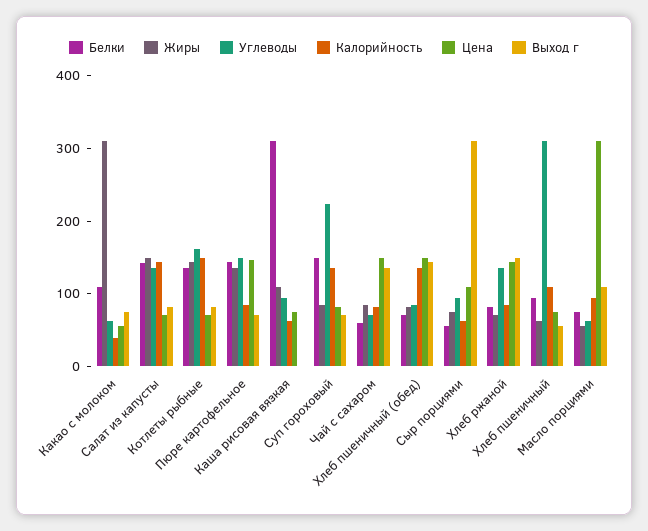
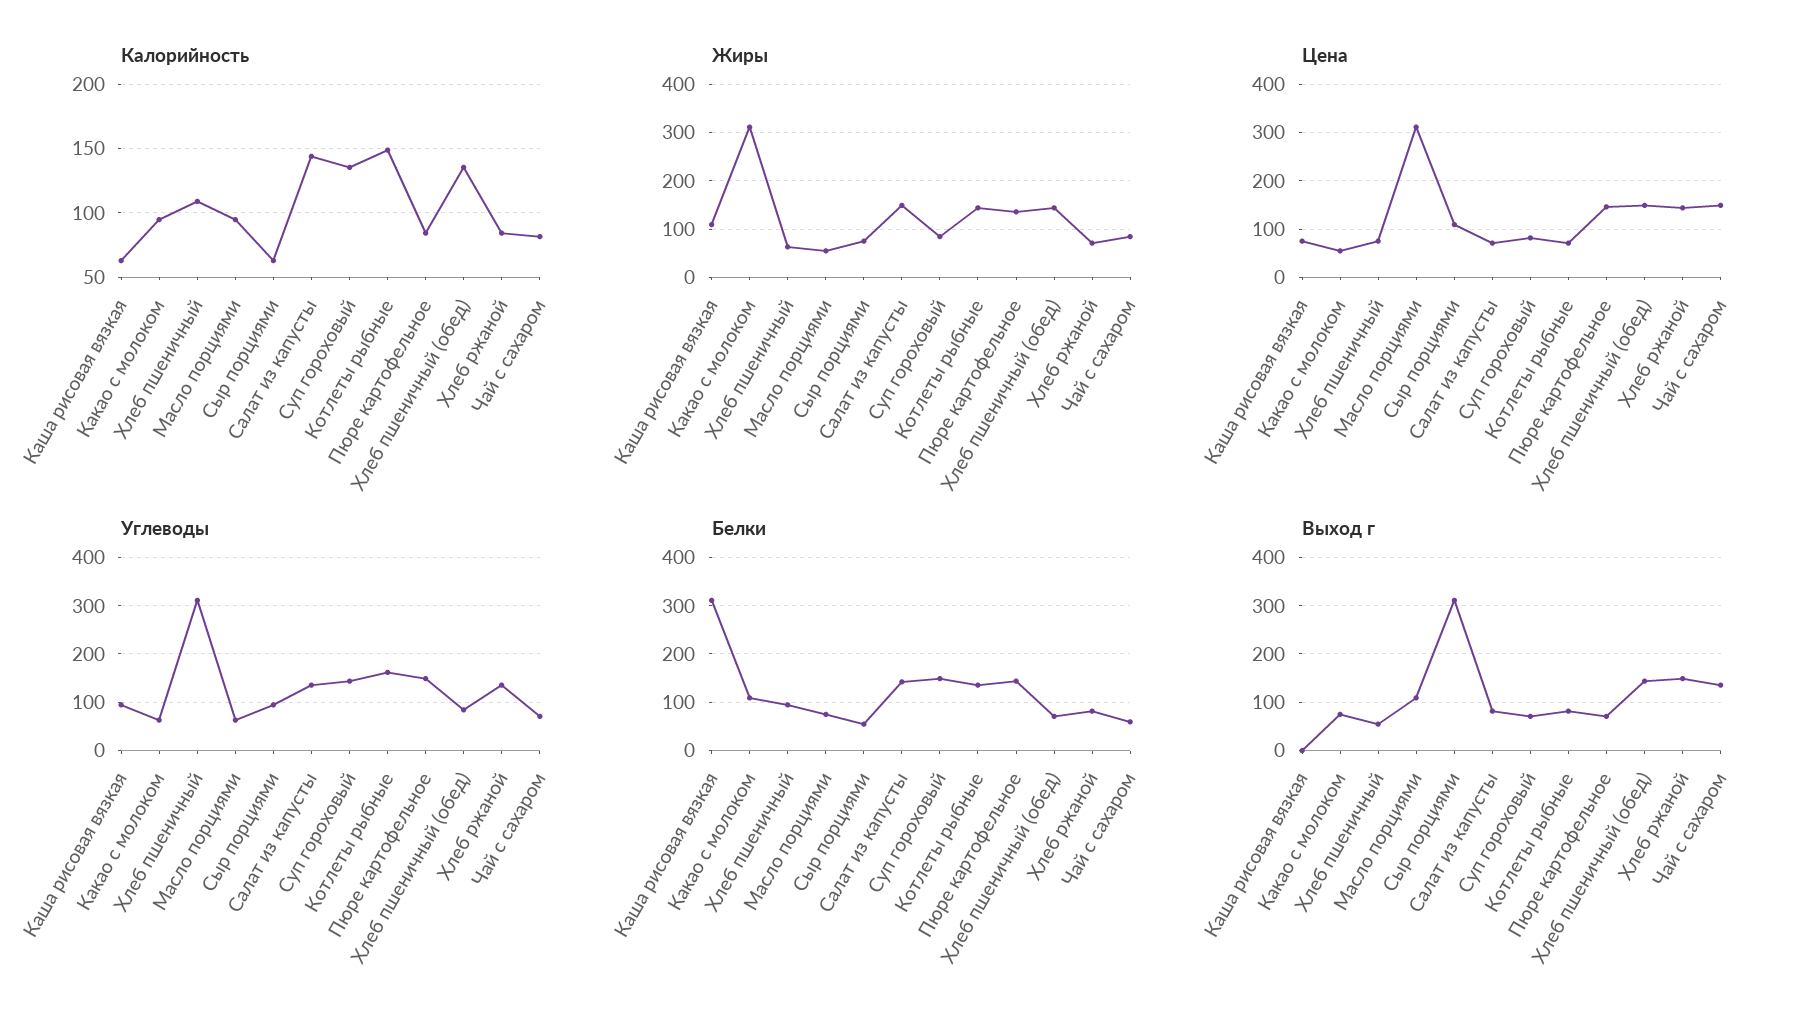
  {
    "Белки": {
      "Какао с молоком": 100,
      "Салат из капусты": 140,
      "Котлеты рыбные": 140,
      "Пюре картофельное": 140,
      "Каша рисовая вязкая": 320,
      "Суп гороховый": 140,
      "Чай с сахаром": 60,
      "Хлеб пшеничный (обед)": 80,
      "Сыр порциями": 60,
      "Хлеб ржаной": 80,
      "Хлеб пшеничный": 100,
      "Масло порциями": 80
    },
    "Жиры": {
      "Какао с молоком": 320,
      "Салат из капусты": 140,
      "Котлеты рыбные": 140,
      "Пюре картофельное": 140,
      "Каша рисовая вязкая": 100,
      "Суп гороховый": 80,
      "Чай с сахаром": 80,
-     "Хлеб пшеничный (обед)": 80,
+     "Хлеб пшеничный (обед)": 140,
      "Сыр порциями": 80,
      "Хлеб ржаной": 80,
      "Хлеб пшеничный": 60,
      "Масло порциями": 60
    },
    "Углеводы": {
      "Какао с молоком": 60,
      "Салат из капусты": 140,
      "Котлеты рыбные": 160,
      "Пюре картофельное": 140,
      "Каша рисовая вязкая": 100,
-     "Суп гороховый": 220,
+     "Суп гороховый": 140,
      "Чай с сахаром": 80,
      "Хлеб пшеничный (обед)": 80,
      "Сыр порциями": 100,
      "Хлеб ржаной": 140,
      "Хлеб пшеничный": 320,
      "Масло порциями": 60
    },
    "Калорийность": {
-     "Какао с молоком": 40,
+     "Какао с молоком": 95,
      "Салат из капусты": 145,
      "Котлеты рыбные": 150,
      "Пюре картофельное": 85,
      "Каша рисовая вязкая": 65,
      "Суп гороховый": 135,
      "Чай с сахаром": 80,
      "Хлеб пшеничный (обед)": 135,
      "Сыр порциями": 65,
      "Хлеб ржаной": 85,
      "Хлеб пшеничный": 110,
      "Масло порциями": 95
    },
    "Цена": {
      "Какао с молоком": 60,
      "Салат из капусты": 80,
      "Котлеты рыбные": 80,
      "Пюре картофельное": 140,
      "Каша рисовая вязкая": 80,
      "Суп гороховый": 80,
      "Чай с сахаром": 140,
      "Хлеб пшеничный (обед)": 140,
      "Сыр порциями": 100,
      "Хлеб ржаной": 140,
      "Хлеб пшеничный": 80,
      "Масло порциями": 320
    },
    "Выход г": {
      "Какао с молоком": 80,
      "Салат из капусты": 80,
      "Котлеты рыбные": 80,
      "Пюре картофельное": 80,
      "Каша рисовая вязкая": 0,
      "Суп гороховый": 80,
      "Чай с сахаром": 140,
      "Хлеб пшеничный (обед)": 140,
      "Сыр порциями": 320,
      "Хлеб ржаной": 140,
      "Хлеб пшеничный": 60,
      "Масло порциями": 100
    }
  }

